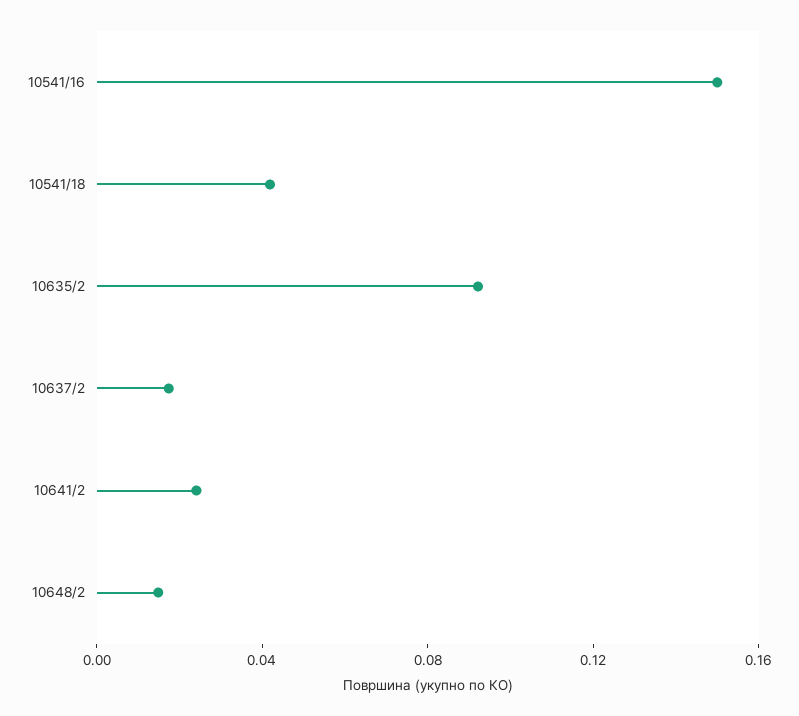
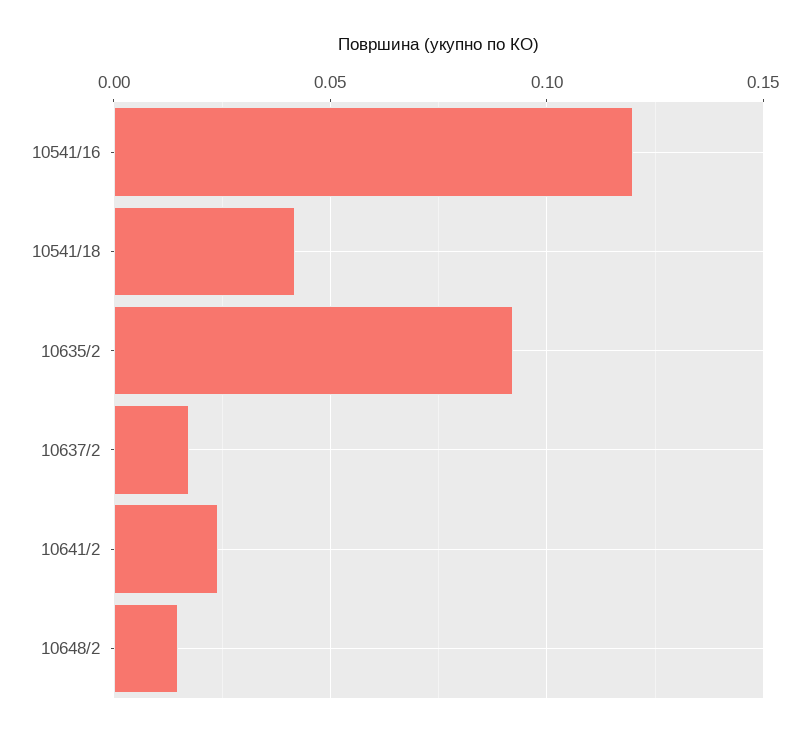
  {
-   "10541/16": 0.15,
+   "10541/16": 0.12,
    "10541/18": 0.04,
    "10635/2": 0.09,
    "10637/2": 0.015,
    "10641/2": 0.025,
    "10648/2": 0.015
  }

